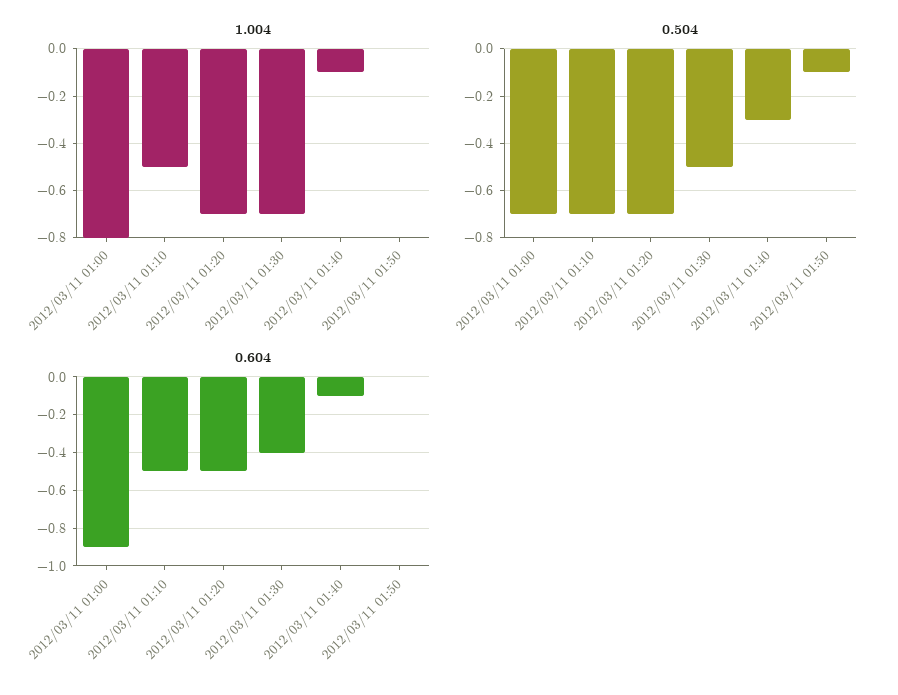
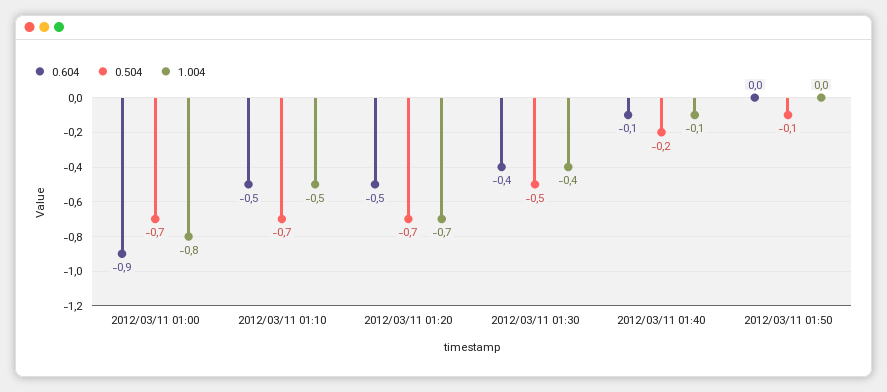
  {
    "1.004": {
      "2012/03/11 01:00": -0.8,
      "2012/03/11 01:10": -0.5,
      "2012/03/11 01:20": -0.7,
-     "2012/03/11 01:30": -0.7,
+     "2012/03/11 01:30": -0.4,
      "2012/03/11 01:40": -0.1,
      "2012/03/11 01:50": 0
    },
    "0.504": {
      "2012/03/11 01:00": -0.7,
      "2012/03/11 01:10": -0.7,
      "2012/03/11 01:20": -0.7,
      "2012/03/11 01:30": -0.5,
-     "2012/03/11 01:40": -0.3,
+     "2012/03/11 01:40": -0.2,
      "2012/03/11 01:50": -0.1
    },
    "0.604": {
      "2012/03/11 01:00": -0.9,
      "2012/03/11 01:10": -0.5,
      "2012/03/11 01:20": -0.5,
      "2012/03/11 01:30": -0.4,
      "2012/03/11 01:40": -0.1,
      "2012/03/11 01:50": 0
    }
  }

